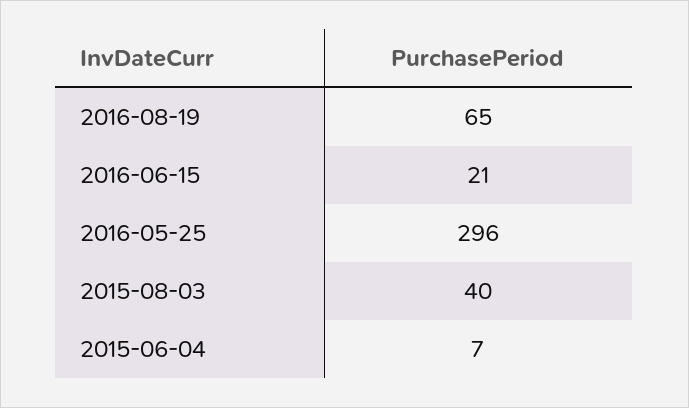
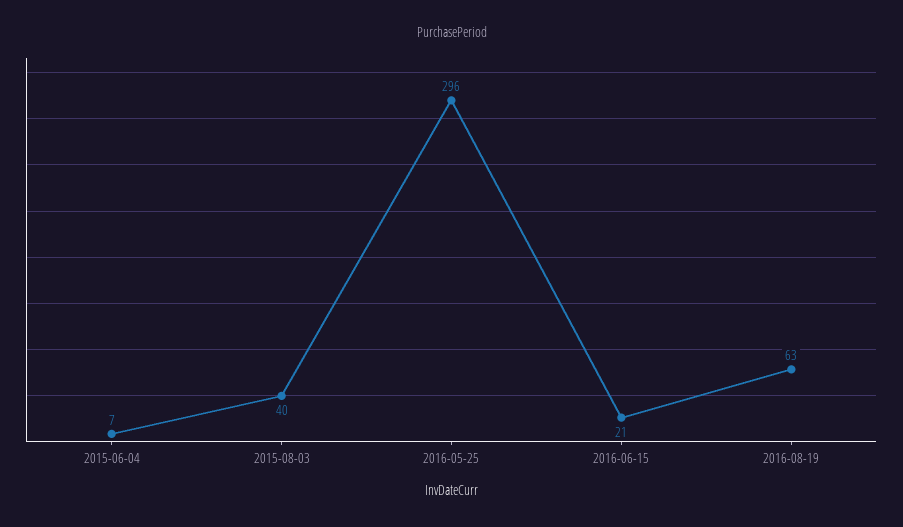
  {
-   "2016-08-19": 65,
+   "2016-08-19": 63,
    "2016-06-15": 21,
    "2016-05-25": 296,
    "2015-08-03": 40,
    "2015-06-04": 7
  }

